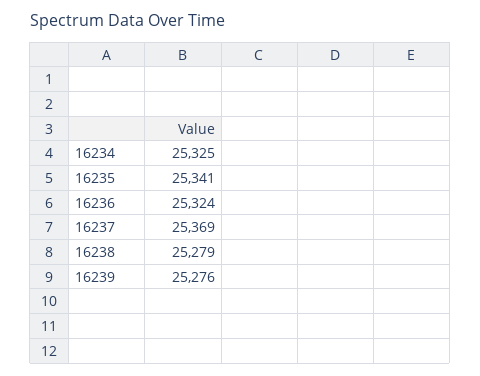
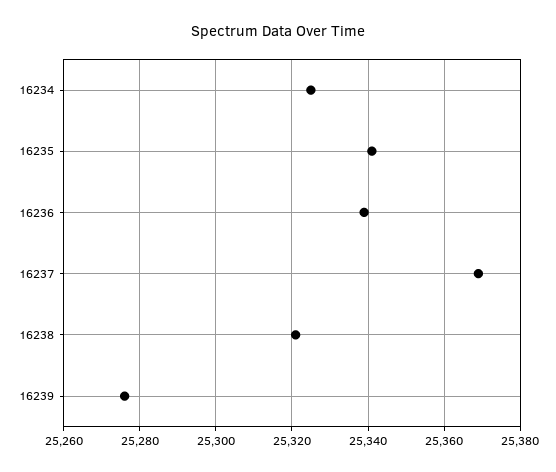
  {
    "16234": 25325,
    "16235": 25341,
-   "16236": 25324,
+   "16236": 25340,
    "16237": 25369,
-   "16238": 25279,
+   "16238": 25320,
    "16239": 25276
  }

